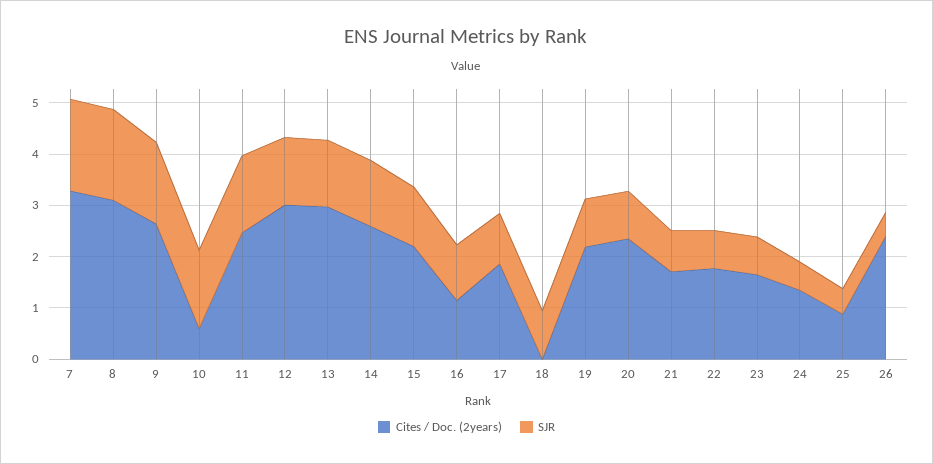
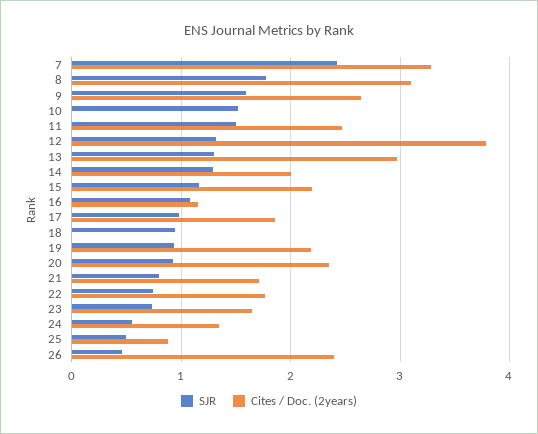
  {
    "Cites / Doc. (2years)": {
      "7": 3.3,
      "8": 3.1,
      "9": 2.6,
-     "10": 0.6,
+     "10": 0,
      "11": 2.5,
-     "12": 3,
+     "12": 3.8,
      "13": 3,
-     "14": 2.6,
+     "14": 2,
      "15": 2.2,
      "16": 1.2,
      "17": 1.9,
      "18": 0,
      "19": 2.2,
      "20": 2.4,
      "21": 1.7,
      "22": 1.8,
      "23": 1.7,
      "24": 1.4,
      "25": 0.9,
      "26": 2.4
    },
    "SJR": {
-     "7": 1.8,
+     "7": 2.4,
      "8": 1.8,
      "9": 1.6,
      "10": 1.5,
      "11": 1.5,
      "12": 1.3,
      "13": 1.3,
      "14": 1.3,
      "15": 1.2,
      "16": 1.1,
      "17": 1,
      "18": 0.9,
      "19": 0.9,
      "20": 0.9,
      "21": 0.8,
      "22": 0.7,
      "23": 0.7,
      "24": 0.5,
      "25": 0.5,
      "26": 0.5
    }
  }

